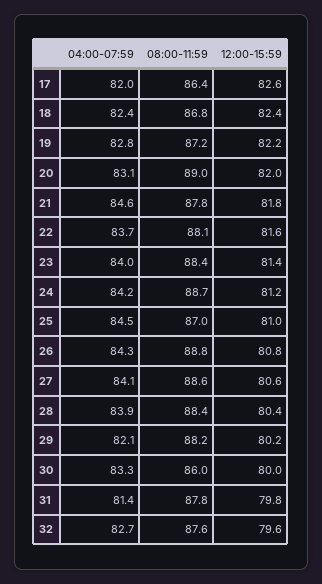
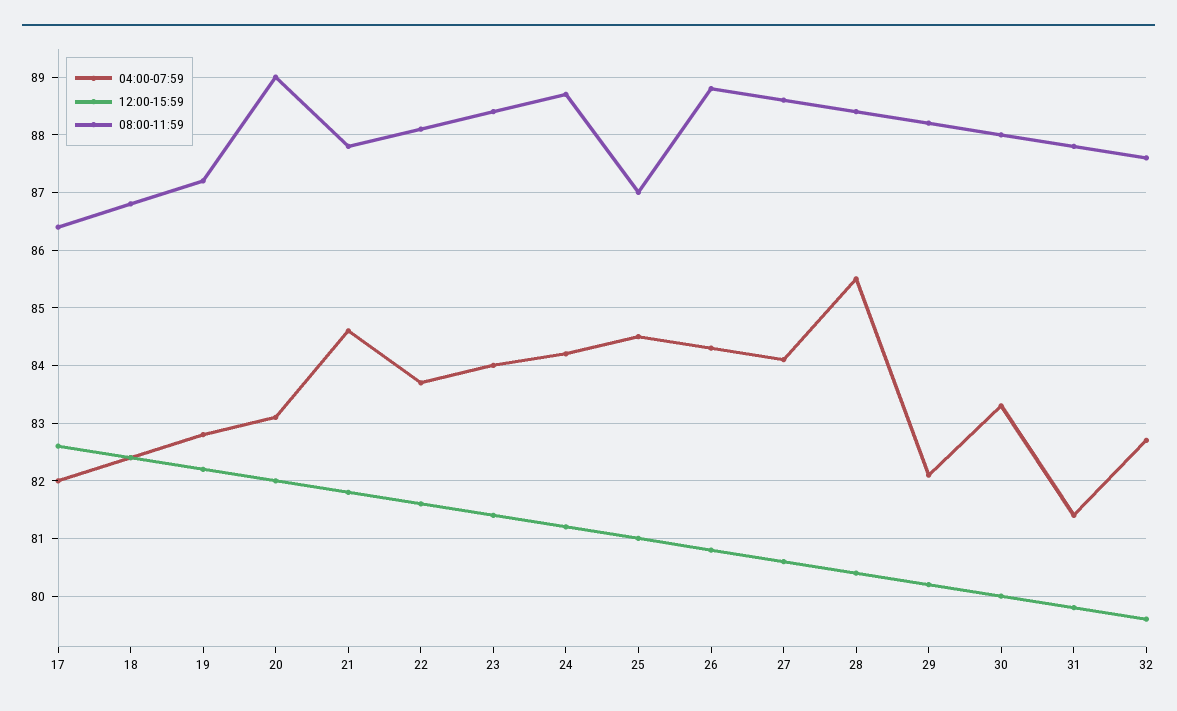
  {
    "04:00-07:59": {
      "17": 82,
      "18": 82.4,
      "19": 82.8,
      "20": 83.1,
      "21": 84.6,
      "22": 83.7,
      "23": 84,
      "24": 84.2,
      "25": 84.5,
      "26": 84.3,
      "27": 84.1,
-     "28": 83.9,
+     "28": 85.5,
      "29": 82.1,
      "30": 83.3,
      "31": 81.4,
      "32": 82.7
    },
    "08:00-11:59": {
      "17": 86.4,
      "18": 86.8,
      "19": 87.2,
      "20": 89,
      "21": 87.8,
      "22": 88.1,
      "23": 88.4,
      "24": 88.7,
      "25": 87,
      "26": 88.8,
      "27": 88.6,
      "28": 88.4,
      "29": 88.2,
-     "30": 86,
+     "30": 88,
      "31": 87.8,
      "32": 87.6
    },
    "12:00-15:59": {
      "17": 82.6,
      "18": 82.4,
      "19": 82.2,
      "20": 82,
      "21": 81.8,
      "22": 81.6,
      "23": 81.4,
      "24": 81.2,
      "25": 81,
      "26": 80.8,
      "27": 80.6,
      "28": 80.4,
      "29": 80.2,
      "30": 80,
      "31": 79.8,
      "32": 79.6
    }
  }

